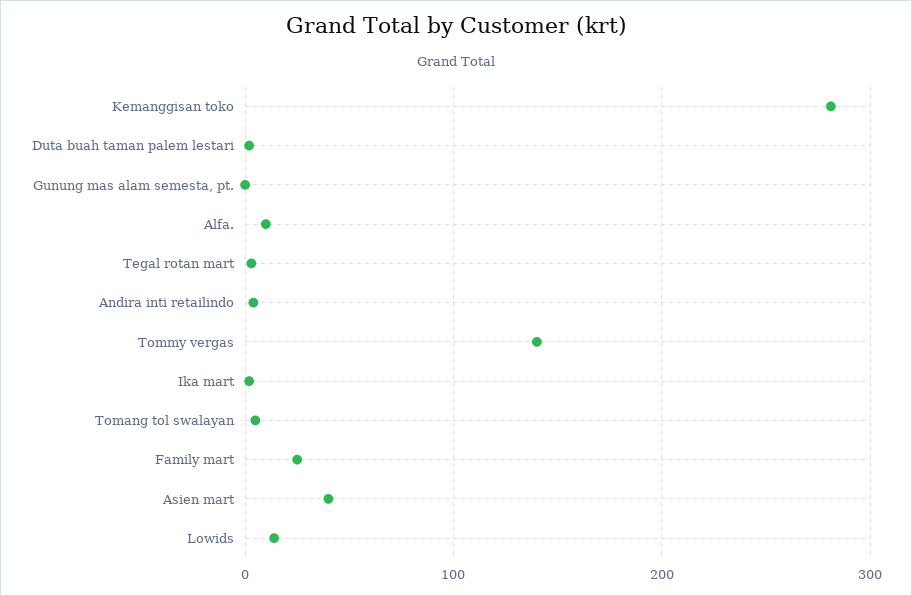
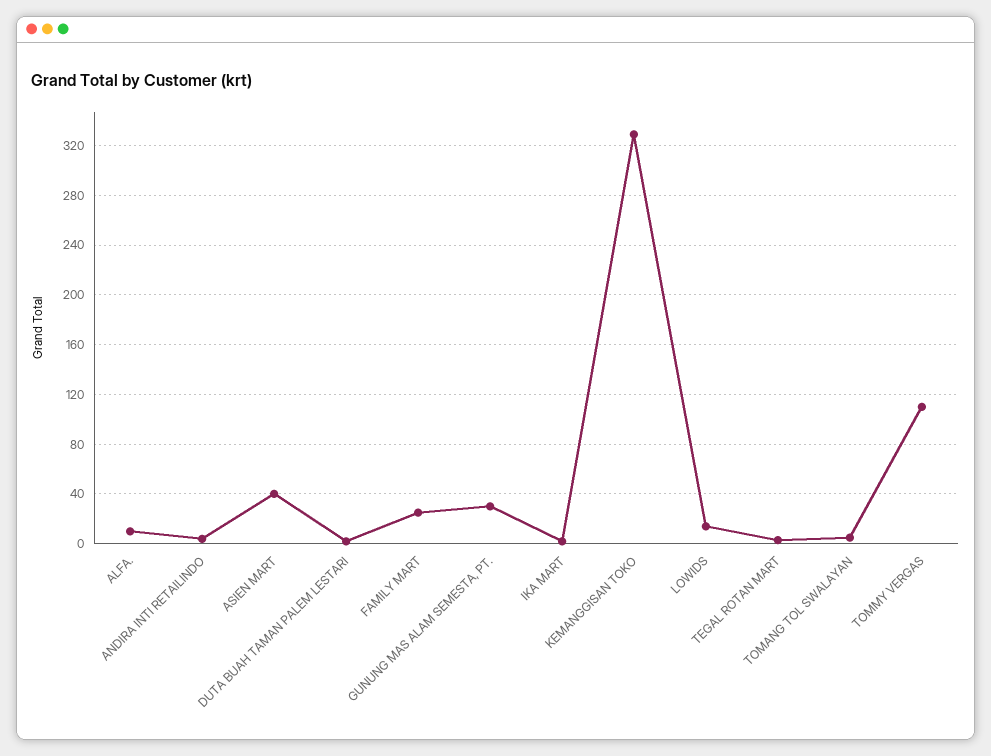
  {
-   "Kemanggisan toko": 280,
+   "Kemanggisan toko": 330,
    "Duta buah taman palem lestari": 0,
-   "Gunung mas alam semesta, pt.": 0,
+   "Gunung mas alam semesta, pt.": 30,
    "Alfa.": 10,
    "Tegal rotan mart": 5,
    "Andira inti retailindo": 5,
-   "Tommy vergas": 140,
+   "Tommy vergas": 110,
    "Ika mart": 0,
    "Tomang tol swalayan": 5,
    "Family mart": 25,
    "Asien mart": 40,
    "Lowids": 15
  }

